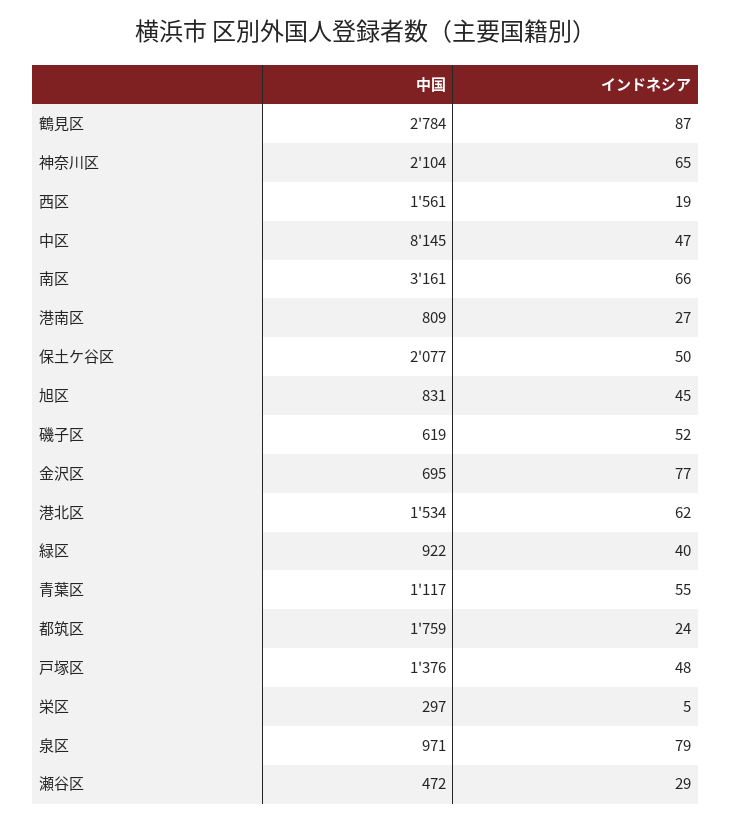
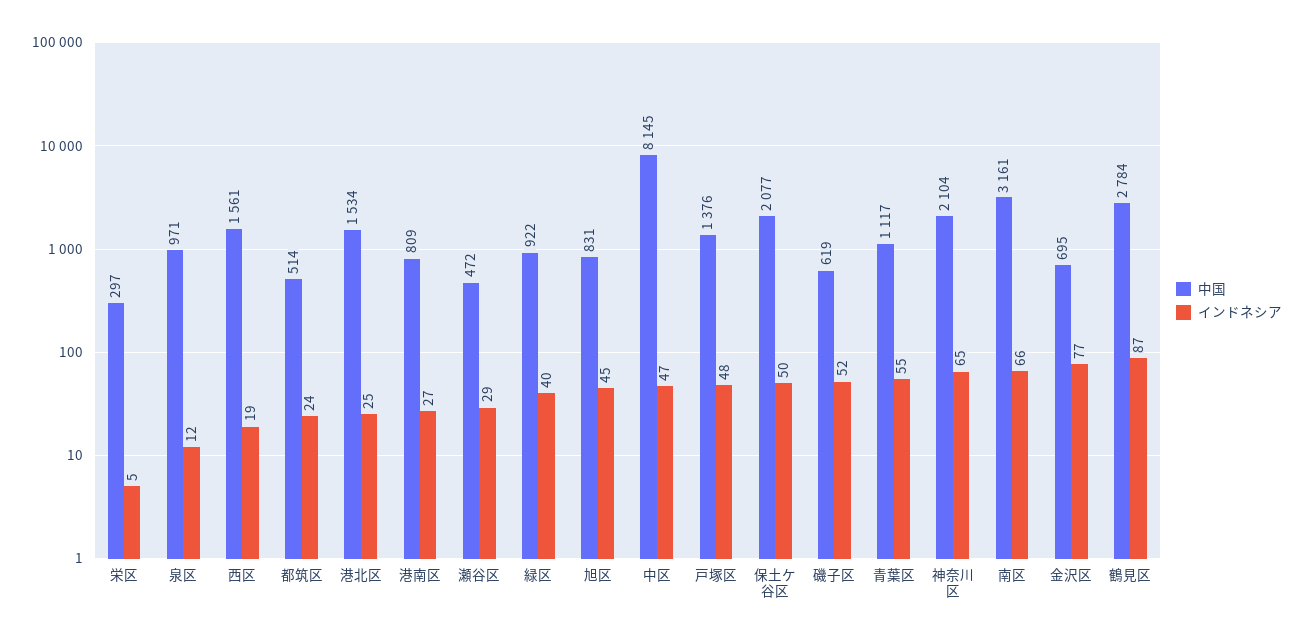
  {
    "中国": {
      "鶴見区": 2784,
      "神奈川区": 2104,
      "西区": 1561,
      "中区": 8145,
      "南区": 3161,
      "港南区": 809,
      "保土ケ谷区": 2077,
      "旭区": 831,
      "磯子区": 619,
      "金沢区": 695,
      "港北区": 1534,
      "緑区": 922,
      "青葉区": 1117,
-     "都筑区": 1759,
+     "都筑区": 514,
      "戸塚区": 1376,
      "栄区": 297,
      "泉区": 971,
      "瀬谷区": 472
    },
    "インドネシア": {
      "鶴見区": 87,
      "神奈川区": 65,
      "西区": 19,
      "中区": 47,
      "南区": 66,
      "港南区": 27,
      "保土ケ谷区": 50,
      "旭区": 45,
      "磯子区": 52,
      "金沢区": 77,
-     "港北区": 62,
+     "港北区": 25,
      "緑区": 40,
      "青葉区": 55,
      "都筑区": 24,
      "戸塚区": 48,
      "栄区": 5,
-     "泉区": 79,
+     "泉区": 12,
      "瀬谷区": 29
    }
  }

